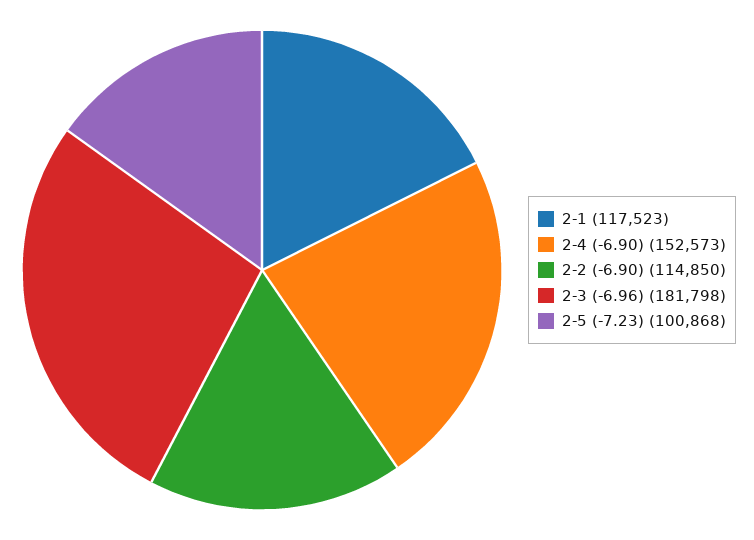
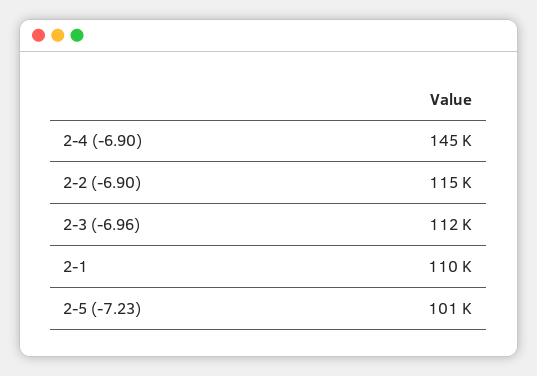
  {
-   "2-1": 117523,
+   "2-1": 110000,
-   "2-4 (-6.90)": 152573,
+   "2-4 (-6.90)": 145000,
    "2-2 (-6.90)": 114850,
-   "2-3 (-6.96)": 181798,
+   "2-3 (-6.96)": 112000,
    "2-5 (-7.23)": 100868
  }

